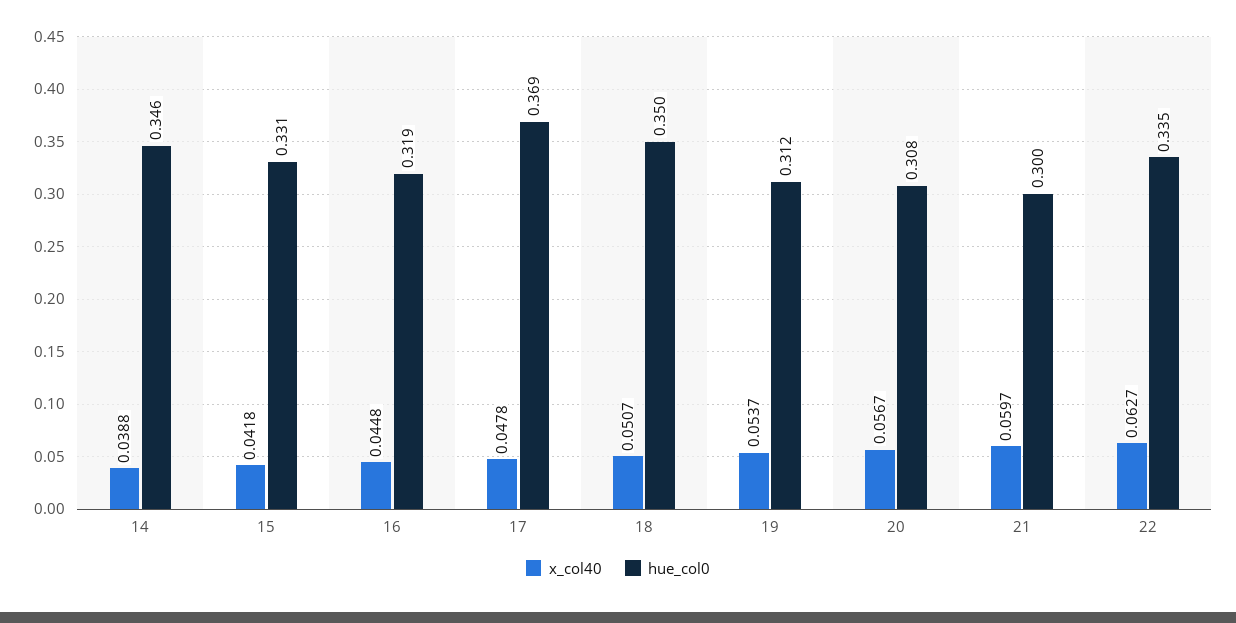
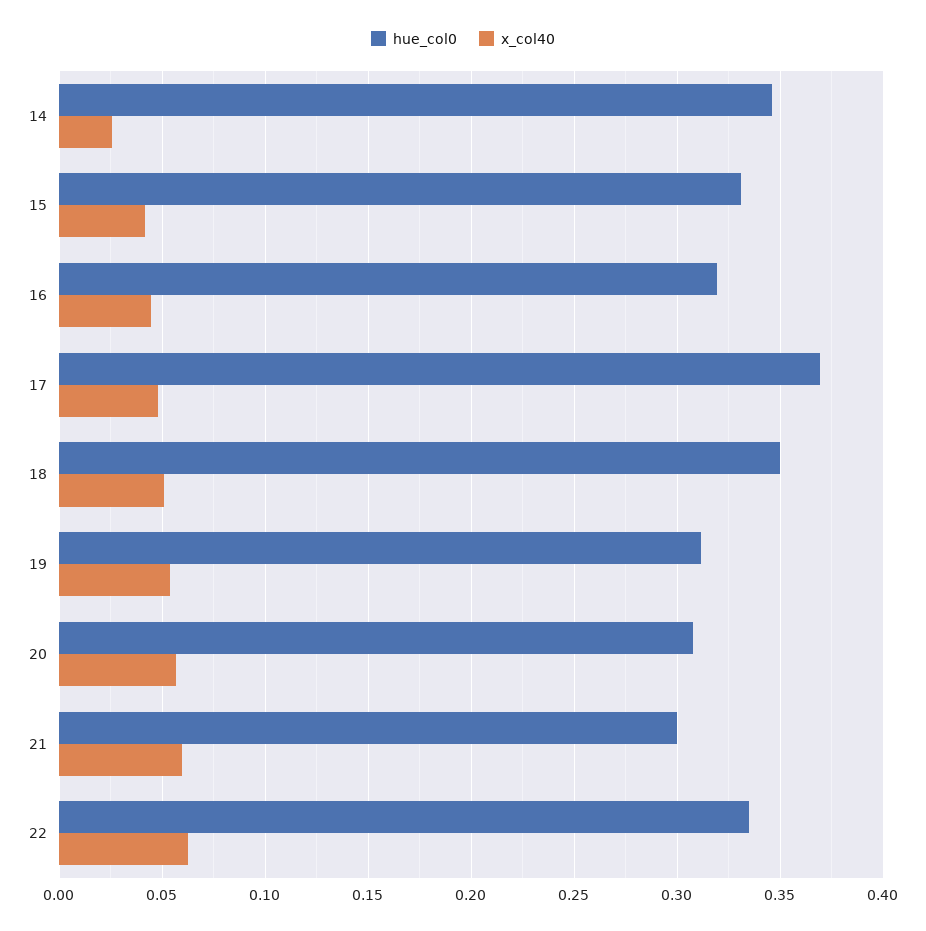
  {
    "x_col40": {
-     "14": 0.0388,
+     "14": 0.025,
      "15": 0.0418,
      "16": 0.0448,
      "17": 0.0478,
      "18": 0.0507,
      "19": 0.0537,
      "20": 0.0567,
      "21": 0.0597,
      "22": 0.0627
    },
    "hue_col0": {
      "14": 0.346,
      "15": 0.331,
      "16": 0.319,
      "17": 0.369,
      "18": 0.35,
      "19": 0.312,
      "20": 0.308,
      "21": 0.3,
      "22": 0.335
    }
  }

